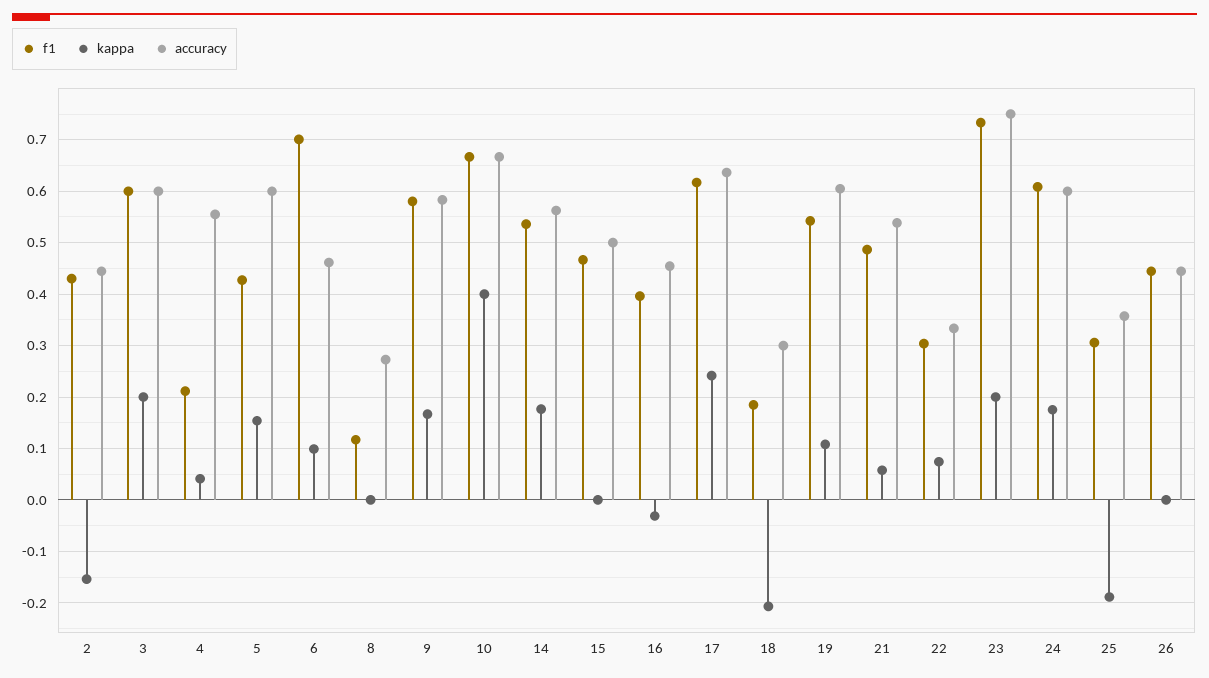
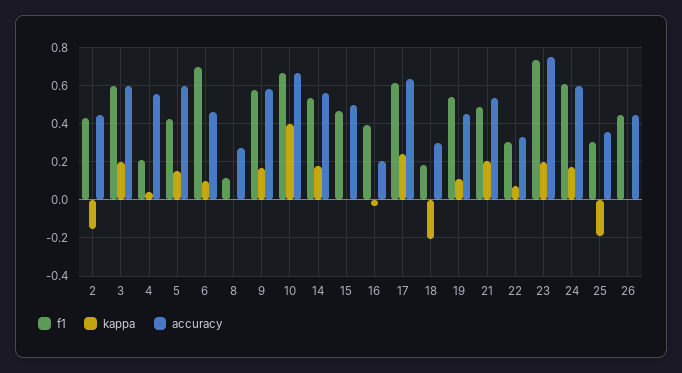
  {
    "f1": {
      "2": 0.44,
      "3": 0.6,
      "4": 0.22,
      "5": 0.42,
      "6": 0.7,
      "8": 0.12,
      "9": 0.58,
      "10": 0.66,
      "14": 0.54,
      "15": 0.46,
      "16": 0.4,
      "17": 0.62,
      "18": 0.18,
      "19": 0.54,
      "21": 0.48,
      "22": 0.3,
      "23": 0.74,
      "24": 0.6,
      "25": 0.3,
      "26": 0.44
    },
    "kappa": {
      "2": -0.16,
      "3": 0.2,
      "4": 0.04,
      "5": 0.16,
      "6": 0.1,
      "8": 0,
      "9": 0.16,
      "10": 0.4,
      "14": 0.18,
      "15": 0,
      "16": -0.04,
      "17": 0.24,
      "18": -0.2,
      "19": 0.1,
-     "21": 0.06,
+     "21": 0.2,
      "22": 0.08,
      "23": 0.2,
      "24": 0.18,
      "25": -0.18,
      "26": 0
    },
    "accuracy": {
      "2": 0.44,
      "3": 0.6,
      "4": 0.56,
      "5": 0.6,
      "6": 0.46,
      "8": 0.28,
      "9": 0.58,
      "10": 0.66,
      "14": 0.56,
      "15": 0.5,
-     "16": 0.46,
+     "16": 0.2,
      "17": 0.64,
      "18": 0.3,
-     "19": 0.6,
+     "19": 0.45,
      "21": 0.54,
      "22": 0.34,
      "23": 0.76,
      "24": 0.6,
      "25": 0.36,
      "26": 0.44
    }
  }

